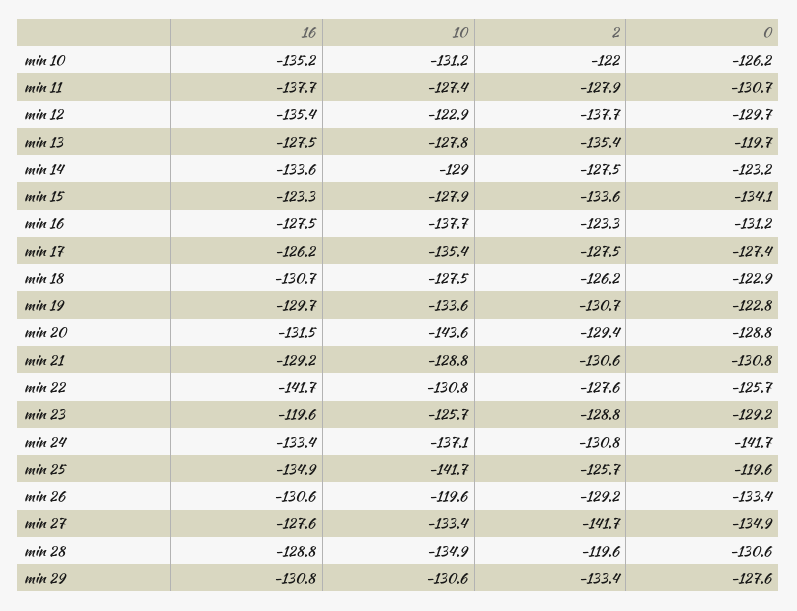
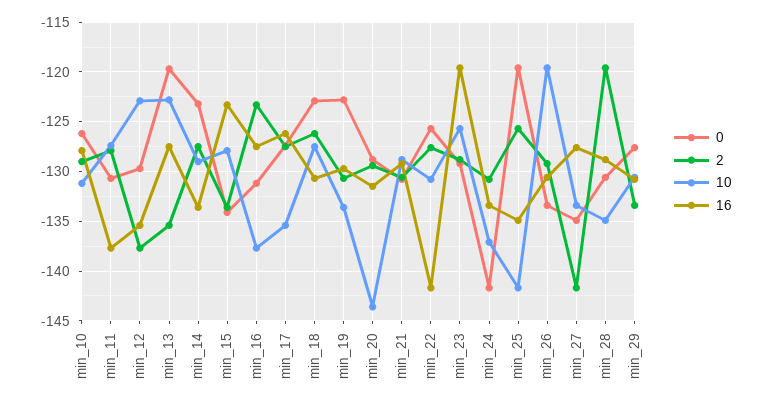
  {
    "16": {
-     "min 10": -135.2,
+     "min 10": -128,
      "min 11": -137.7,
      "min 12": -135.4,
      "min 13": -127.5,
      "min 14": -133.6,
      "min 15": -123.3,
      "min 16": -127.5,
      "min 17": -126.2,
      "min 18": -130.7,
      "min 19": -129.7,
      "min 20": -131.5,
      "min 21": -129.2,
      "min 22": -141.7,
      "min 23": -119.6,
      "min 24": -133.4,
      "min 25": -134.9,
      "min 26": -130.6,
      "min 27": -127.6,
      "min 28": -128.8,
      "min 29": -130.8
    },
    "10": {
      "min 10": -131.2,
      "min 11": -127.4,
      "min 12": -122.9,
-     "min 13": -127.8,
+     "min 13": -123,
      "min 14": -129,
      "min 15": -127.9,
      "min 16": -137.7,
      "min 17": -135.4,
      "min 18": -127.5,
      "min 19": -133.6,
      "min 20": -143.6,
      "min 21": -128.8,
      "min 22": -130.8,
      "min 23": -125.7,
      "min 24": -137.1,
      "min 25": -141.7,
      "min 26": -119.6,
      "min 27": -133.4,
      "min 28": -134.9,
      "min 29": -130.6
    },
    "2": {
-     "min 10": -122,
+     "min 10": -129,
      "min 11": -127.9,
      "min 12": -137.7,
      "min 13": -135.4,
      "min 14": -127.5,
      "min 15": -133.6,
      "min 16": -123.3,
      "min 17": -127.5,
      "min 18": -126.2,
      "min 19": -130.7,
      "min 20": -129.4,
      "min 21": -130.6,
      "min 22": -127.6,
      "min 23": -128.8,
      "min 24": -130.8,
      "min 25": -125.7,
      "min 26": -129.2,
      "min 27": -141.7,
      "min 28": -119.6,
      "min 29": -133.4
    },
    "0": {
      "min 10": -126.2,
      "min 11": -130.7,
      "min 12": -129.7,
      "min 13": -119.7,
      "min 14": -123.2,
      "min 15": -134.1,
      "min 16": -131.2,
      "min 17": -127.4,
      "min 18": -122.9,
      "min 19": -122.8,
      "min 20": -128.8,
      "min 21": -130.8,
      "min 22": -125.7,
      "min 23": -129.2,
      "min 24": -141.7,
      "min 25": -119.6,
      "min 26": -133.4,
      "min 27": -134.9,
      "min 28": -130.6,
      "min 29": -127.6
    }
  }

